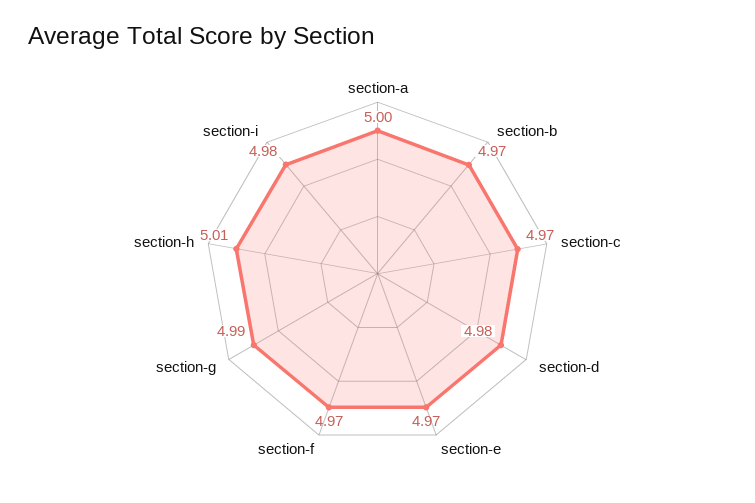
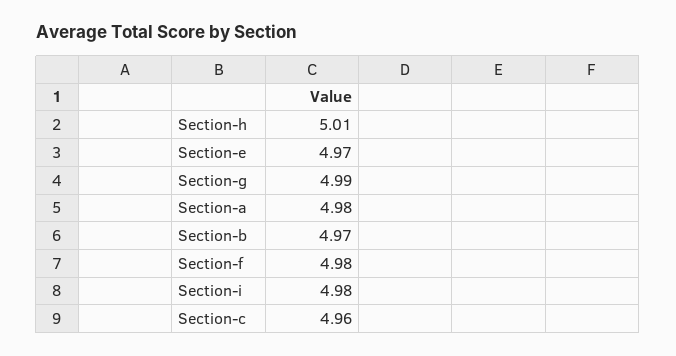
  {
-   "section-a": 5,
+   "section-a": 4.98,
    "section-b": 4.97,
-   "section-c": 4.97,
+   "section-c": 4.96,
-   "section-d": 4.98,
    "section-e": 4.97,
-   "section-f": 4.97,
+   "section-f": 4.98,
    "section-g": 4.99,
    "section-h": 5.01,
    "section-i": 4.98
  }

